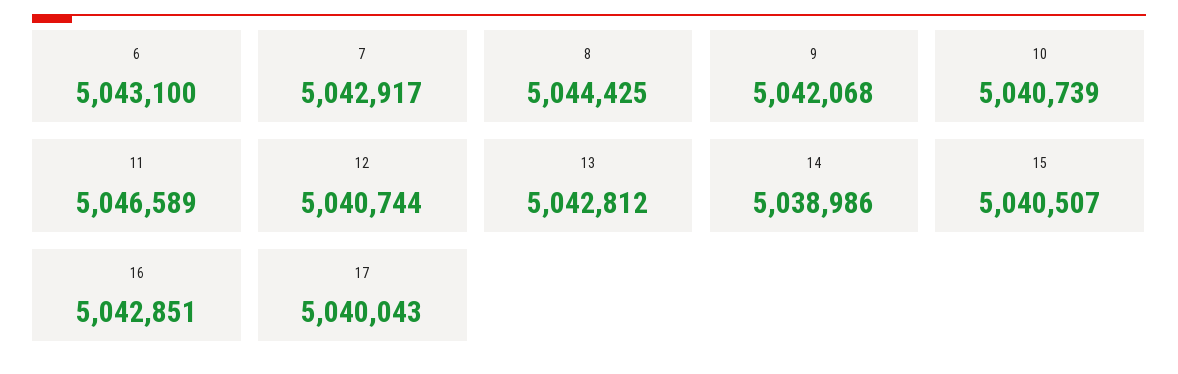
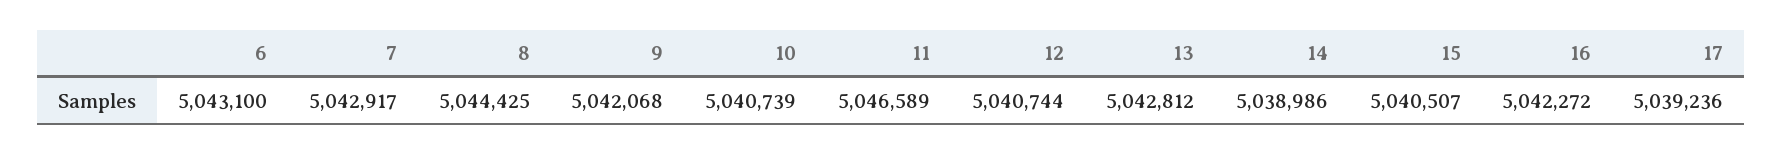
  {
    "6": 5043100,
    "7": 5042917,
    "8": 5044425,
    "9": 5042068,
    "10": 5040739,
    "11": 5046589,
    "12": 5040744,
    "13": 5042812,
    "14": 5038986,
    "15": 5040507,
-   "16": 5042851,
+   "16": 5042272,
-   "17": 5040043
+   "17": 5039236
  }

